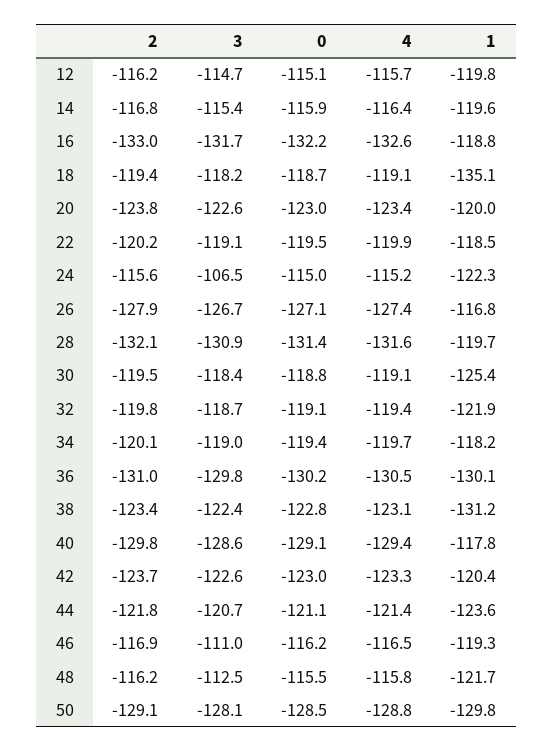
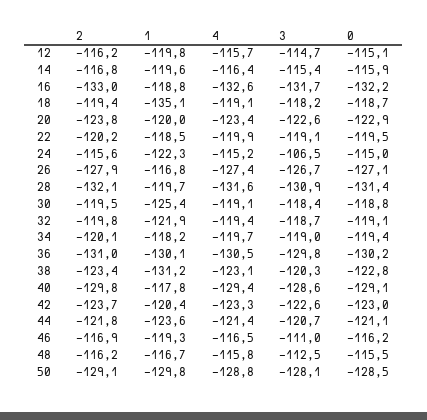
  {
    "2": {
      "12": -116.2,
      "14": -116.8,
      "16": -133,
      "18": -119.4,
      "20": -123.8,
      "22": -120.2,
      "24": -115.6,
      "26": -127.9,
      "28": -132.1,
      "30": -119.5,
      "32": -119.8,
      "34": -120.1,
      "36": -131,
      "38": -123.4,
      "40": -129.8,
      "42": -123.7,
      "44": -121.8,
      "46": -116.9,
      "48": -116.2,
      "50": -129.1
    },
    "3": {
      "12": -114.7,
      "14": -115.4,
      "16": -131.7,
      "18": -118.2,
      "20": -122.6,
      "22": -119.1,
      "24": -106.5,
      "26": -126.7,
      "28": -130.9,
      "30": -118.4,
      "32": -118.7,
      "34": -119,
      "36": -129.8,
-     "38": -122.4,
+     "38": -120.3,
      "40": -128.6,
      "42": -122.6,
      "44": -120.7,
      "46": -111,
      "48": -112.5,
      "50": -128.1
    },
    "0": {
      "12": -115.1,
      "14": -115.9,
      "16": -132.2,
      "18": -118.7,
-     "20": -123,
+     "20": -122.9,
      "22": -119.5,
      "24": -115,
      "26": -127.1,
      "28": -131.4,
      "30": -118.8,
      "32": -119.1,
      "34": -119.4,
      "36": -130.2,
      "38": -122.8,
      "40": -129.1,
      "42": -123,
      "44": -121.1,
      "46": -116.2,
      "48": -115.5,
      "50": -128.5
    },
    "4": {
      "12": -115.7,
      "14": -116.4,
      "16": -132.6,
      "18": -119.1,
      "20": -123.4,
      "22": -119.9,
      "24": -115.2,
      "26": -127.4,
      "28": -131.6,
      "30": -119.1,
      "32": -119.4,
      "34": -119.7,
      "36": -130.5,
      "38": -123.1,
      "40": -129.4,
      "42": -123.3,
      "44": -121.4,
      "46": -116.5,
      "48": -115.8,
      "50": -128.8
    },
    "1": {
      "12": -119.8,
      "14": -119.6,
      "16": -118.8,
      "18": -135.1,
      "20": -120,
      "22": -118.5,
      "24": -122.3,
      "26": -116.8,
      "28": -119.7,
      "30": -125.4,
      "32": -121.9,
      "34": -118.2,
      "36": -130.1,
      "38": -131.2,
      "40": -117.8,
      "42": -120.4,
      "44": -123.6,
      "46": -119.3,
-     "48": -121.7,
+     "48": -116.7,
      "50": -129.8
    }
  }

